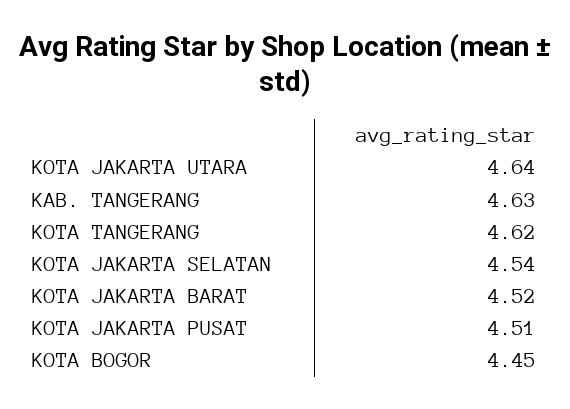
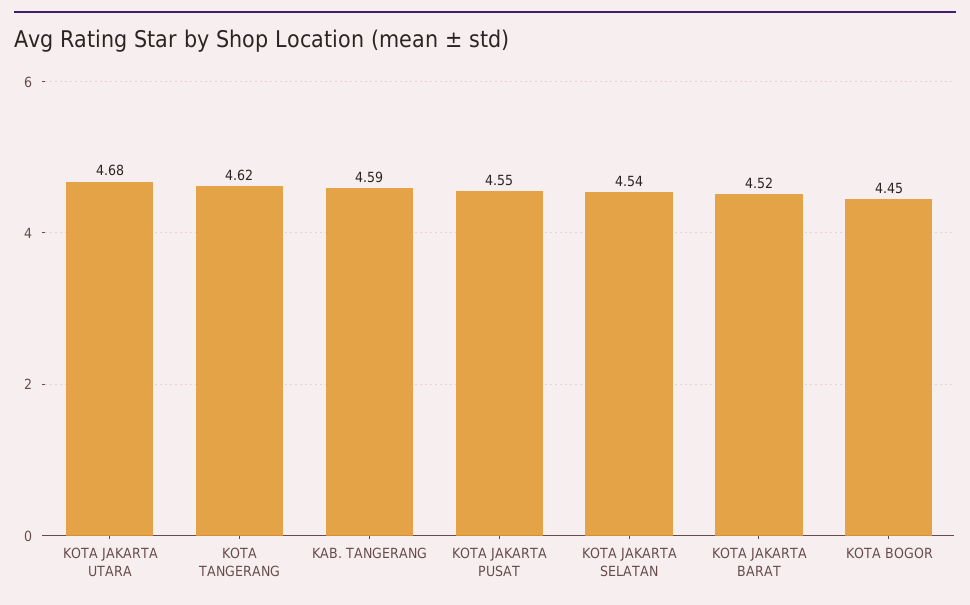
  {
-   "KOTA JAKARTA UTARA": 4.64,
+   "KOTA JAKARTA UTARA": 4.68,
-   "KAB. TANGERANG": 4.63,
+   "KAB. TANGERANG": 4.59,
    "KOTA TANGERANG": 4.62,
    "KOTA JAKARTA SELATAN": 4.54,
    "KOTA JAKARTA BARAT": 4.52,
-   "KOTA JAKARTA PUSAT": 4.51,
+   "KOTA JAKARTA PUSAT": 4.55,
    "KOTA BOGOR": 4.45
  }

